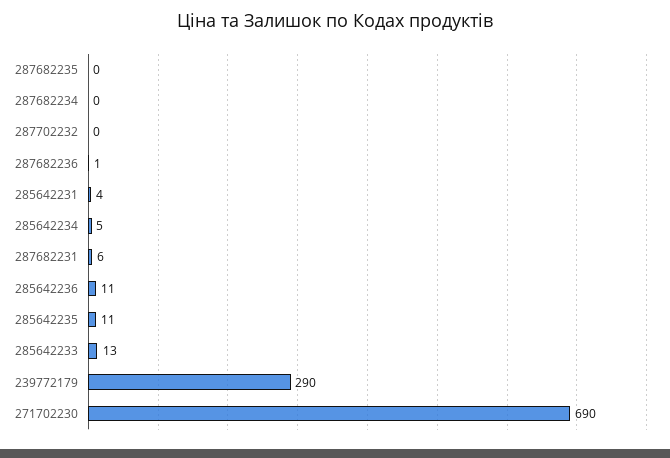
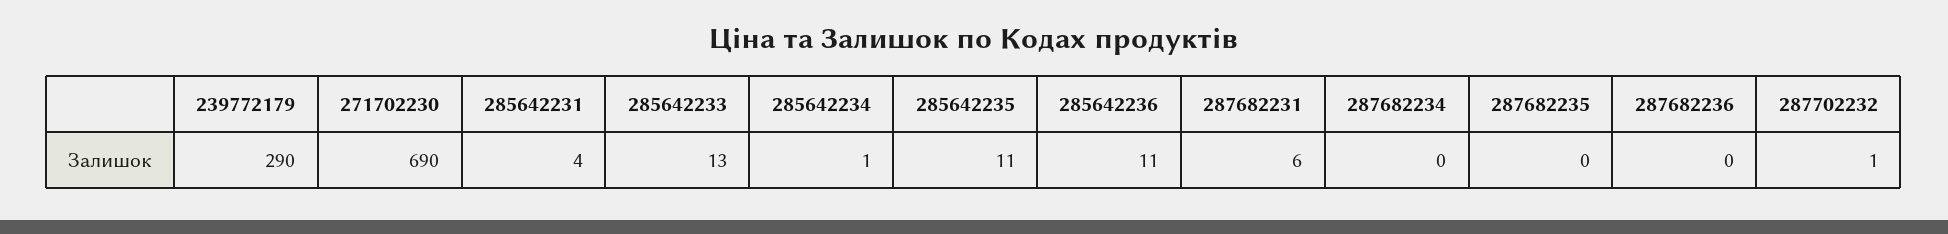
  {
    "287682235": 0,
    "287682234": 0,
-   "287702232": 0,
+   "287702232": 1,
-   "287682236": 1,
+   "287682236": 0,
    "285642231": 4,
-   "285642234": 5,
+   "285642234": 1,
    "287682231": 6,
    "285642236": 11,
    "285642235": 11,
    "285642233": 13,
    "239772179": 290,
    "271702230": 690
  }

